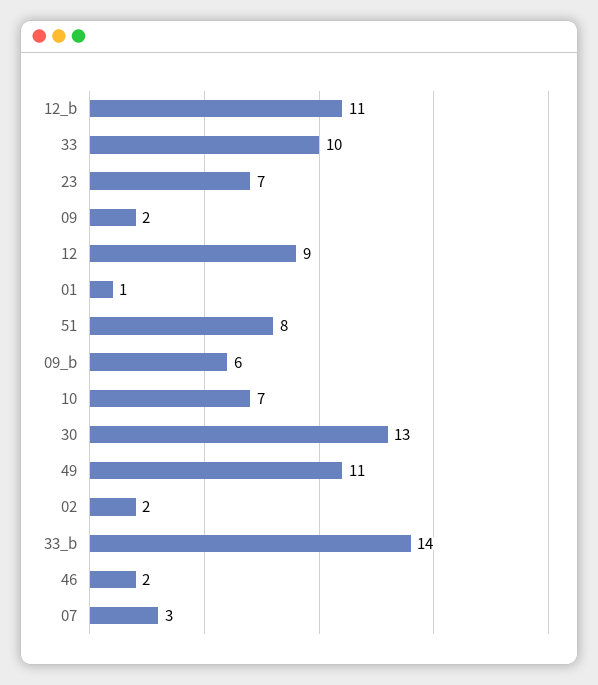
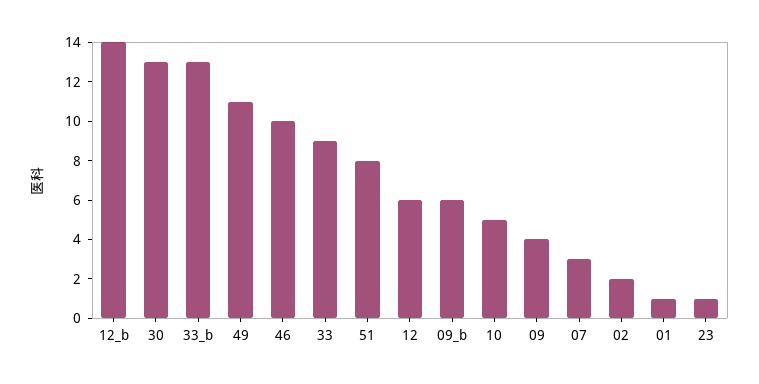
  {
-   "12_b": 11,
+   "12_b": 14,
-   "33": 10,
+   "33": 9,
-   "23": 7,
+   "23": 1,
-   "09": 2,
+   "09": 4,
-   "12": 9,
+   "12": 6,
    "01": 1,
    "51": 8,
    "09_b": 6,
-   "10": 7,
+   "10": 5,
    "30": 13,
    "49": 11,
    "02": 2,
-   "33_b": 14,
+   "33_b": 13,
-   "46": 2,
+   "46": 10,
    "07": 3
  }

